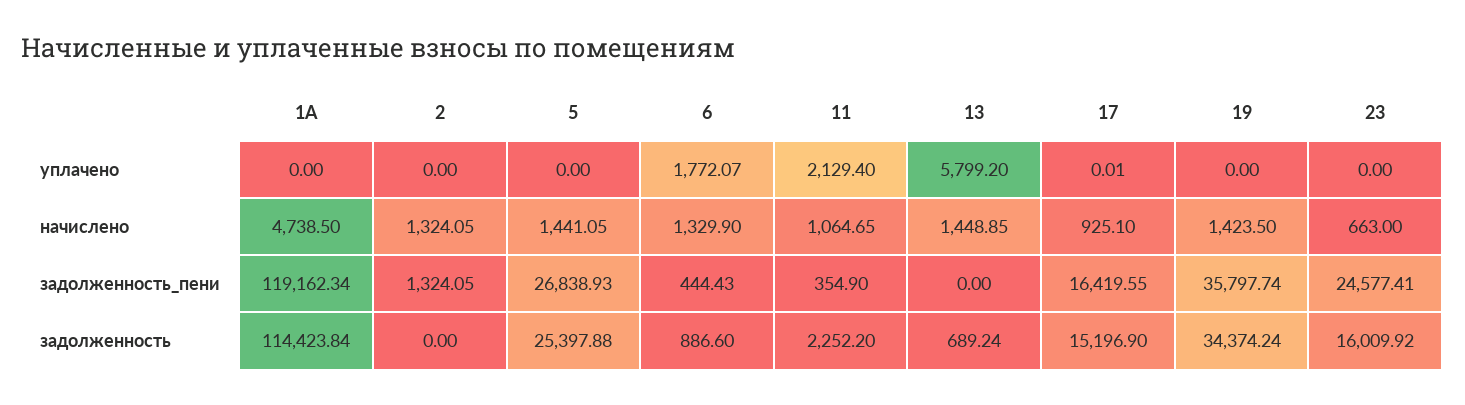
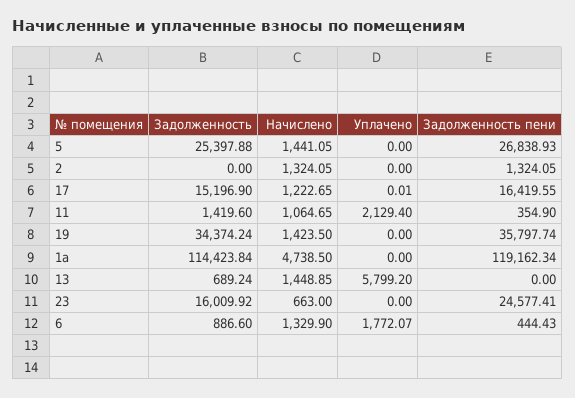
  {
    "1А": {
      "уплачено": 0,
      "начислено": 4738.5,
      "задолженность_пени": 119162.34,
      "задолженность": 114423.84
    },
    "2": {
      "уплачено": 0,
      "начислено": 1324.05,
      "задолженность_пени": 1324.05,
      "задолженность": 0
    },
    "5": {
      "уплачено": 0,
      "начислено": 1441.05,
      "задолженность_пени": 26838.93,
      "задолженность": 25397.88
    },
    "6": {
      "уплачено": 1772.07,
      "начислено": 1329.9,
      "задолженность_пени": 444.43,
      "задолженность": 886.6
    },
    "11": {
      "уплачено": 2129.4,
      "начислено": 1064.65,
      "задолженность_пени": 354.9,
-     "задолженность": 2252.2
+     "задолженность": 1419.6
    },
    "13": {
      "уплачено": 5799.2,
      "начислено": 1448.85,
      "задолженность_пени": 0,
      "задолженность": 689.24
    },
    "17": {
      "уплачено": 0.01,
-     "начислено": 925.1,
+     "начислено": 1222.65,
      "задолженность_пени": 16419.55,
      "задолженность": 15196.9
    },
    "19": {
      "уплачено": 0,
      "начислено": 1423.5,
      "задолженность_пени": 35797.74,
      "задолженность": 34374.24
    },
    "23": {
      "уплачено": 0,
      "начислено": 663,
      "задолженность_пени": 24577.41,
      "задолженность": 16009.92
    }
  }

